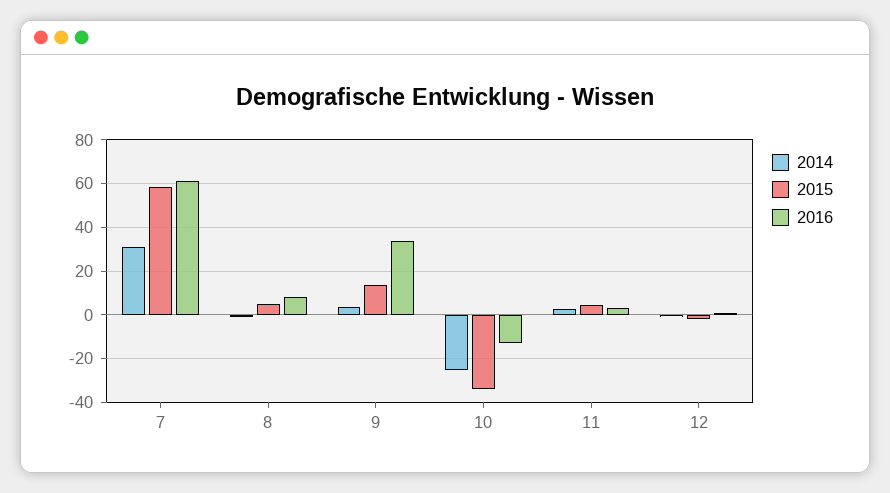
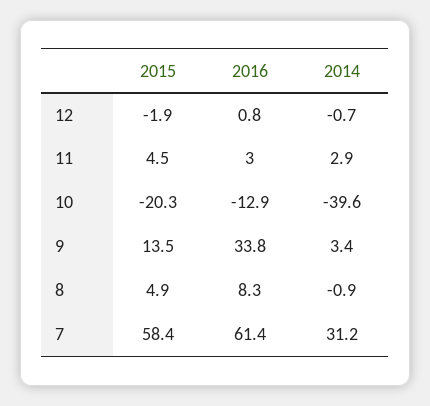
  {
    "2014": {
      "7": 31.2,
      "8": -0.9,
      "9": 3.4,
-     "10": -25,
+     "10": -39.6,
      "11": 2.9,
      "12": -0.7
    },
    "2015": {
      "7": 58.4,
      "8": 4.9,
      "9": 13.5,
-     "10": -35,
+     "10": -20.3,
      "11": 4.5,
      "12": -1.9
    },
    "2016": {
      "7": 61.4,
      "8": 8.3,
      "9": 33.8,
      "10": -12.9,
      "11": 3,
      "12": 0.8
    }
  }

